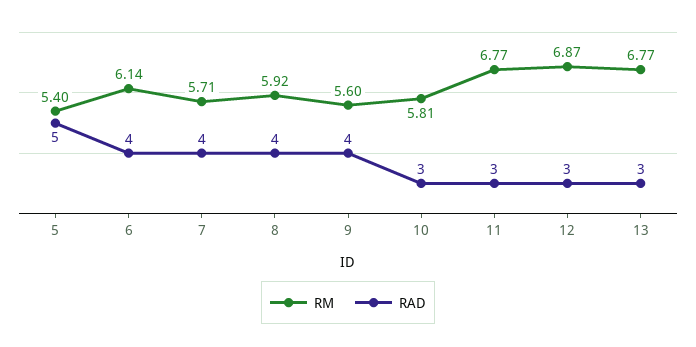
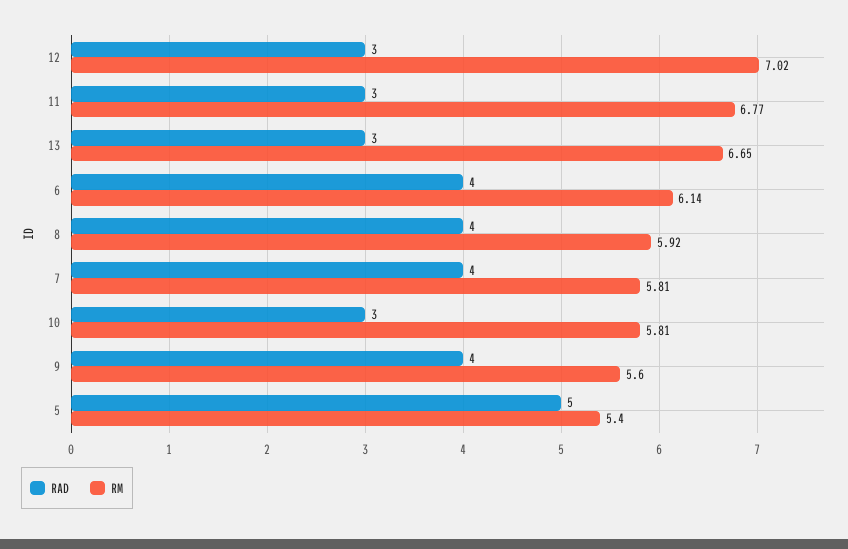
  {
    "RM": {
      "5": 5.4,
      "6": 6.14,
-     "7": 5.71,
+     "7": 5.81,
      "8": 5.92,
      "9": 5.6,
      "10": 5.81,
      "11": 6.77,
-     "12": 6.87,
+     "12": 7.02,
-     "13": 6.77
+     "13": 6.65
    },
    "RAD": {
      "5": 5,
      "6": 4,
      "7": 4,
      "8": 4,
      "9": 4,
      "10": 3,
      "11": 3,
      "12": 3,
      "13": 3
    }
  }

